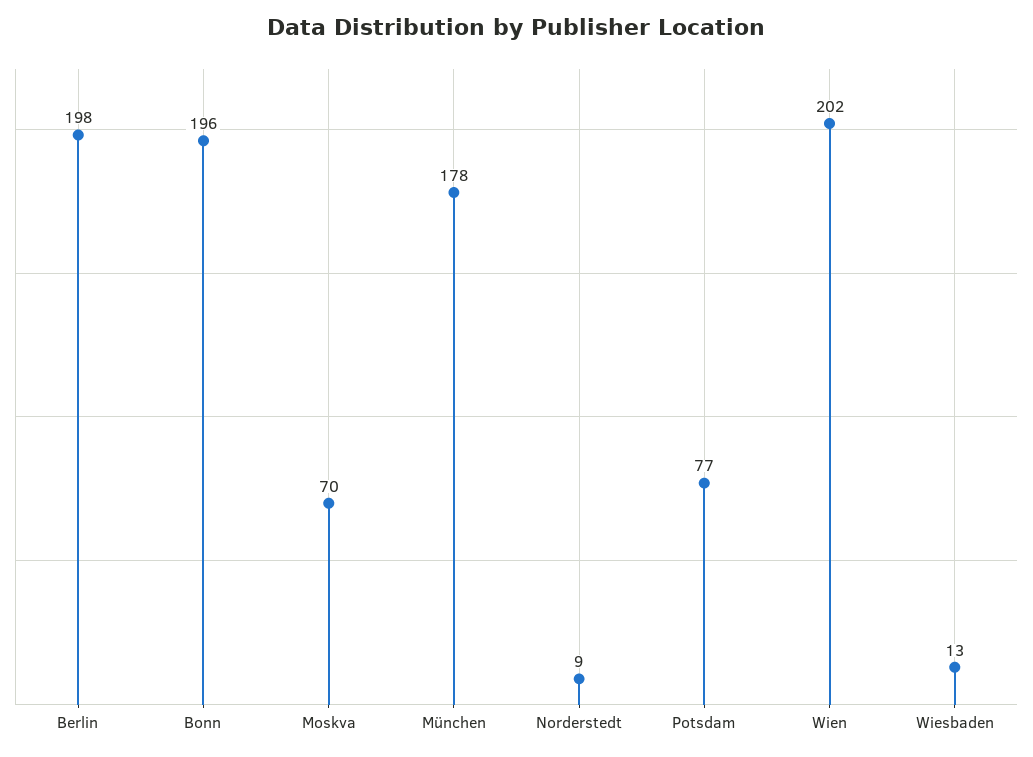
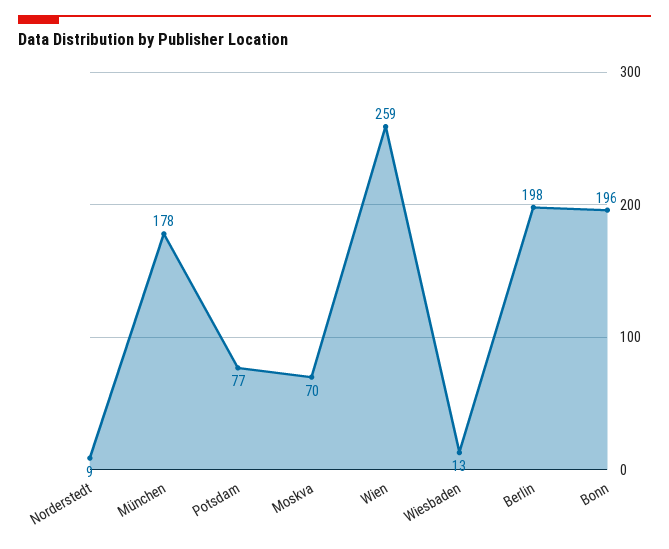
  {
    "Berlin": 198,
    "Bonn": 196,
    "Moskva": 70,
    "München": 178,
    "Norderstedt": 9,
    "Potsdam": 77,
-   "Wien": 202,
+   "Wien": 259,
    "Wiesbaden": 13
  }

